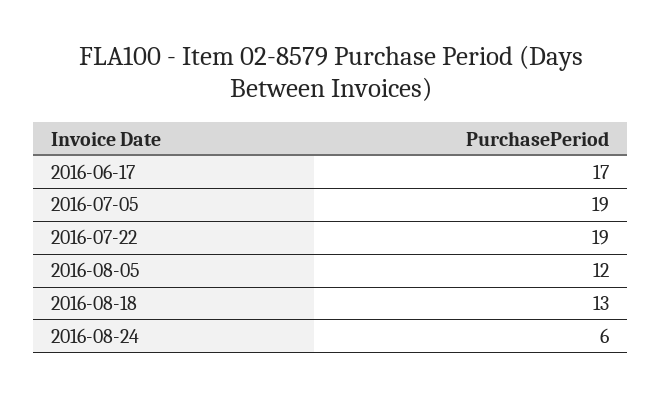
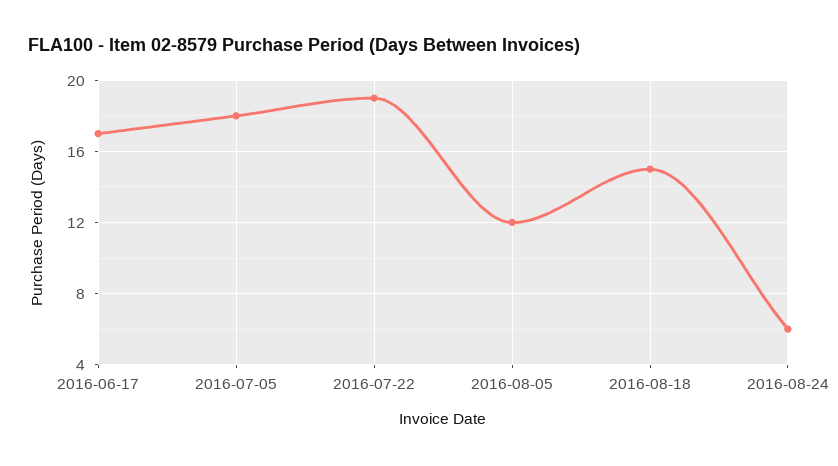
  {
    "2016-06-17": 17,
-   "2016-07-05": 19,
+   "2016-07-05": 18,
    "2016-07-22": 19,
    "2016-08-05": 12,
-   "2016-08-18": 13,
+   "2016-08-18": 15,
    "2016-08-24": 6
  }

